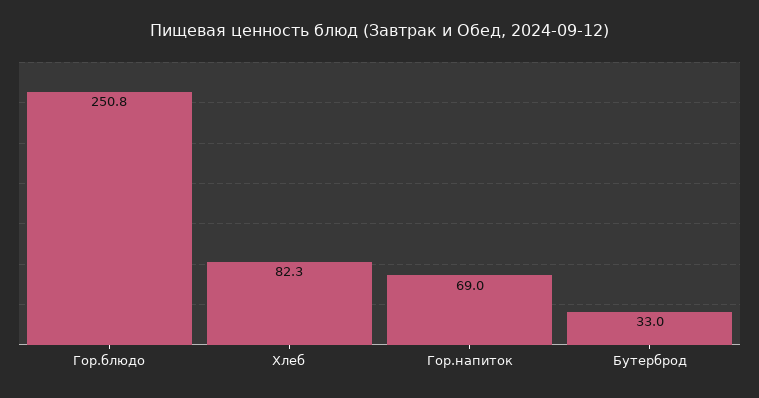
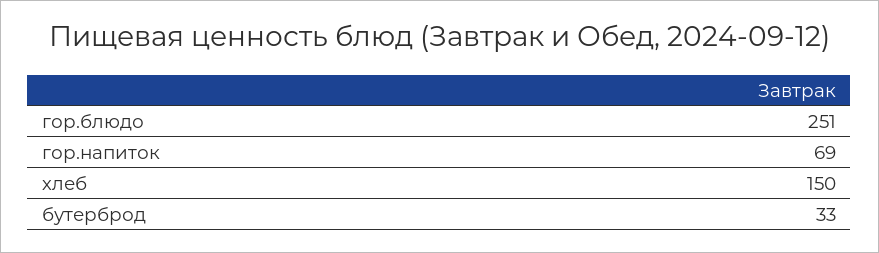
  {
    "Гор.блюдо": 250.8,
-   "Хлеб": 82.3,
+   "Хлеб": 150,
    "Гор.напиток": 69,
    "Бутерброд": 33
  }

